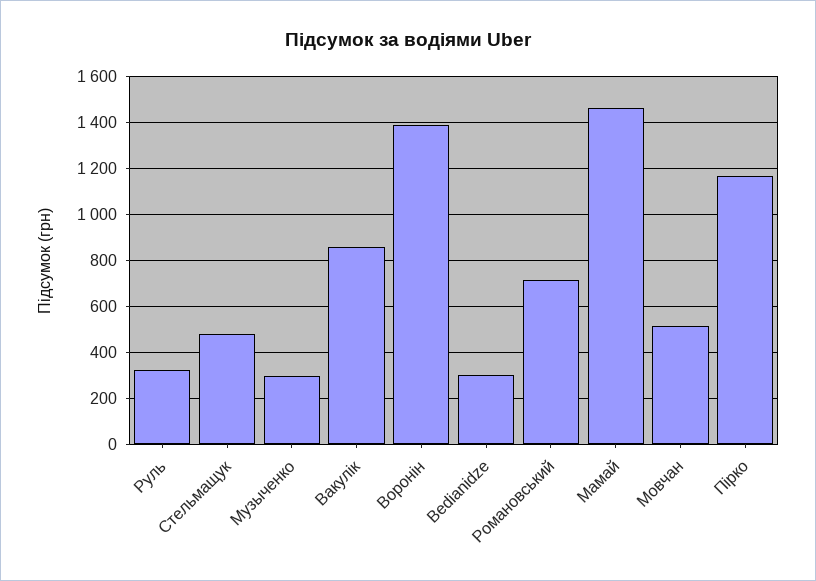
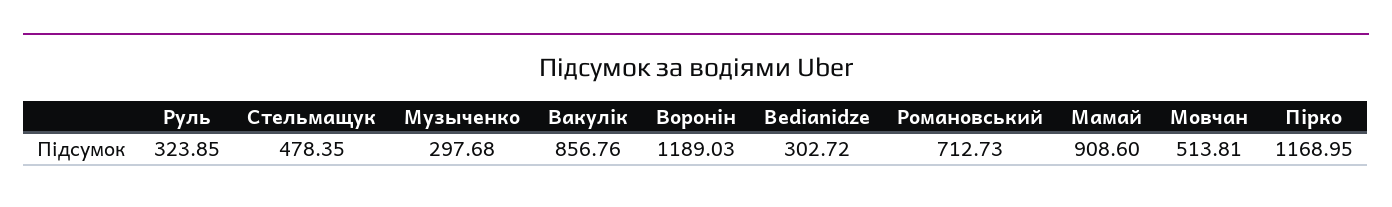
  {
    "Руль": 323.85,
    "Стельмащук": 478.35,
    "Музыченко": 297.68,
    "Вакулік": 856.76,
-   "Воронін": 1400,
+   "Воронін": 1189.03,
    "Bedianidze": 302.72,
    "Романовський": 712.73,
-   "Мамай": 1450,
+   "Мамай": 908.6,
    "Мовчан": 513.81,
    "Пірко": 1168.95
  }

